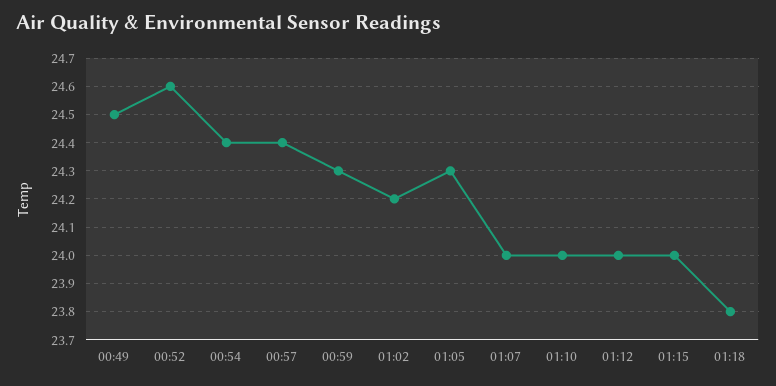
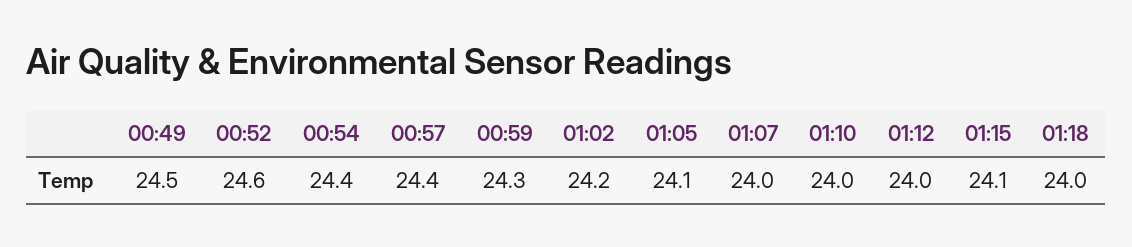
  {
    "00:49": 24.5,
    "00:52": 24.6,
    "00:54": 24.4,
    "00:57": 24.4,
    "00:59": 24.3,
    "01:02": 24.2,
-   "01:05": 24.3,
+   "01:05": 24.1,
    "01:07": 24,
    "01:10": 24,
    "01:12": 24,
-   "01:15": 24,
+   "01:15": 24.1,
-   "01:18": 23.8
+   "01:18": 24
  }

